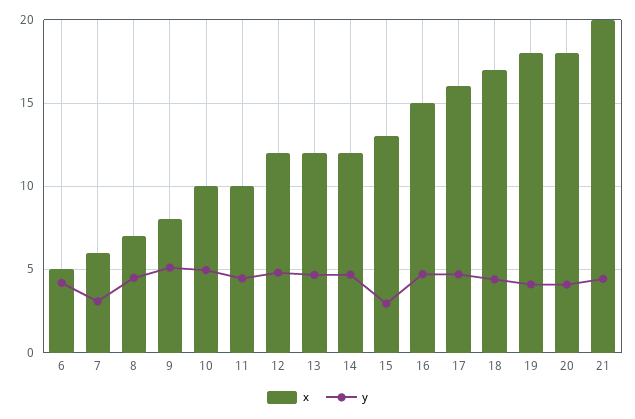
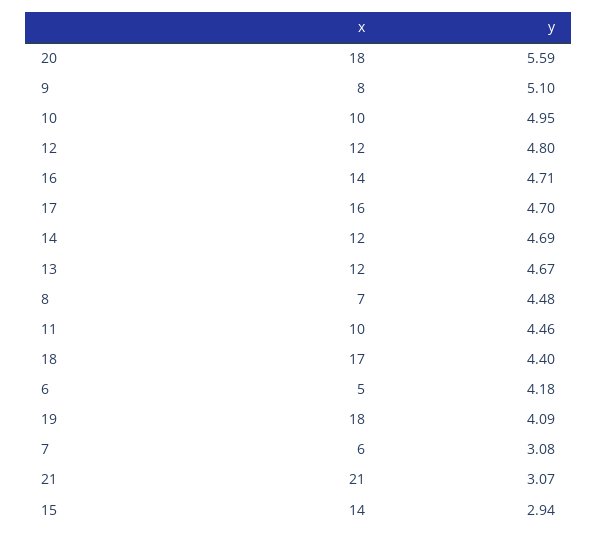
  {
    "x": {
      "6": 5,
      "7": 6,
      "8": 7,
      "9": 8,
      "10": 10,
      "11": 10,
      "12": 12,
      "13": 12,
      "14": 12,
-     "15": 13,
+     "15": 14,
-     "16": 15,
+     "16": 14,
      "17": 16,
      "18": 17,
      "19": 18,
      "20": 18,
-     "21": 20
+     "21": 21
    },
    "y": {
      "6": 4.18,
      "7": 3.08,
      "8": 4.48,
      "9": 5.1,
      "10": 4.95,
      "11": 4.46,
      "12": 4.8,
      "13": 4.67,
      "14": 4.69,
      "15": 2.94,
      "16": 4.71,
      "17": 4.7,
      "18": 4.4,
      "19": 4.09,
-     "20": 4,
+     "20": 5.59,
-     "21": 4.5
+     "21": 3.07
    }
  }

